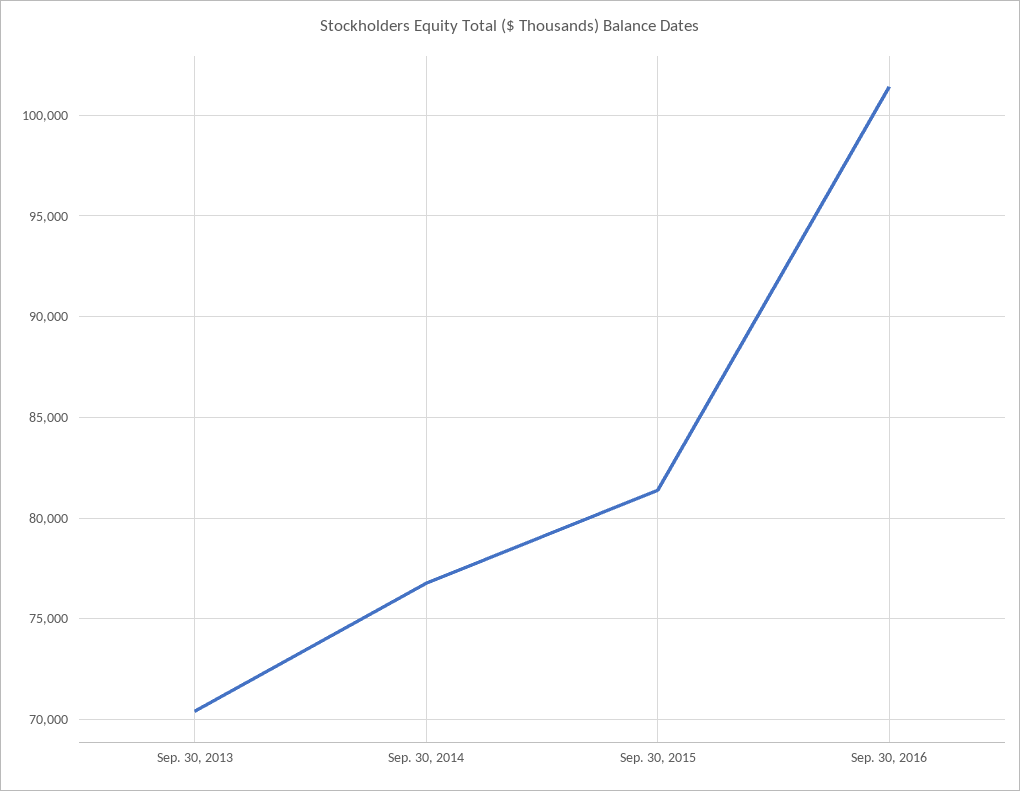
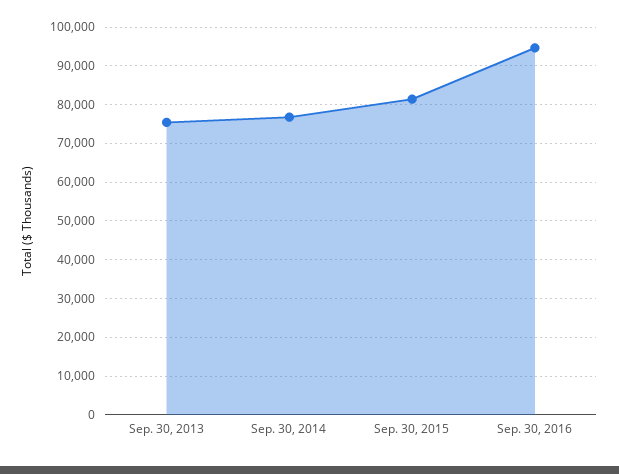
  {
-   "Sep. 30, 2013": 70500,
+   "Sep. 30, 2013": 76000,
    "Sep. 30, 2014": 77000,
    "Sep. 30, 2015": 81500,
-   "Sep. 30, 2016": 101500
+   "Sep. 30, 2016": 94000
  }

